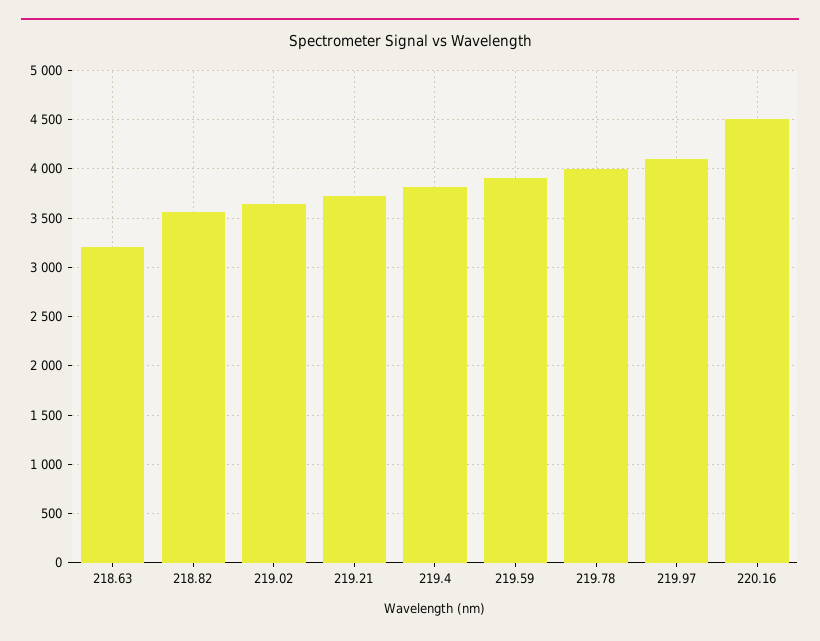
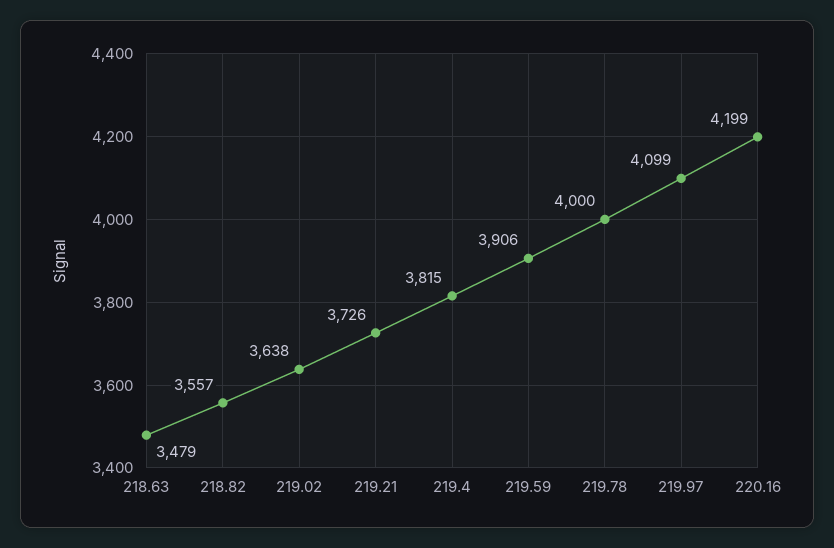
  {
-   "218.63": 3200,
+   "218.63": 3479,
    "218.82": 3557,
    "219.02": 3638,
    "219.21": 3726,
    "219.4": 3815,
    "219.59": 3906,
    "219.78": 4000,
    "219.97": 4099,
-   "220.16": 4500
+   "220.16": 4199
  }

